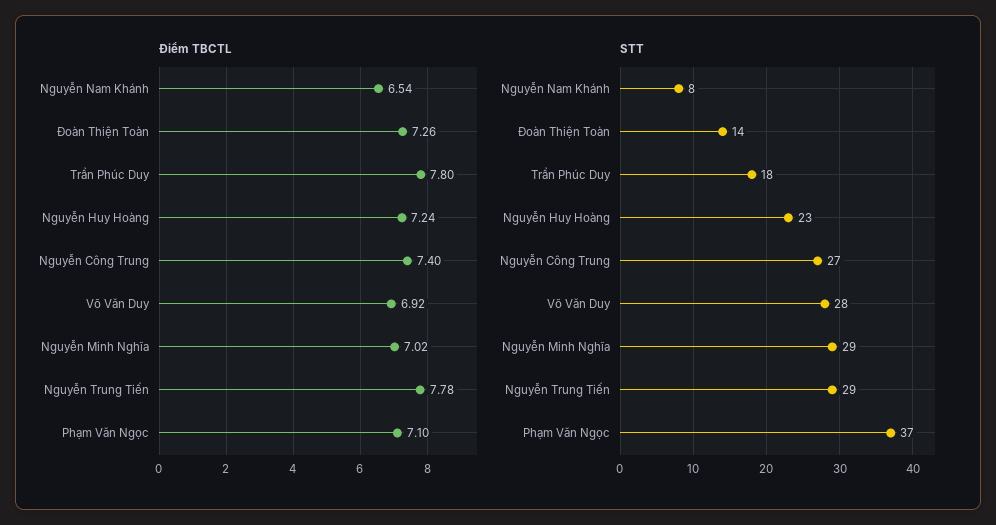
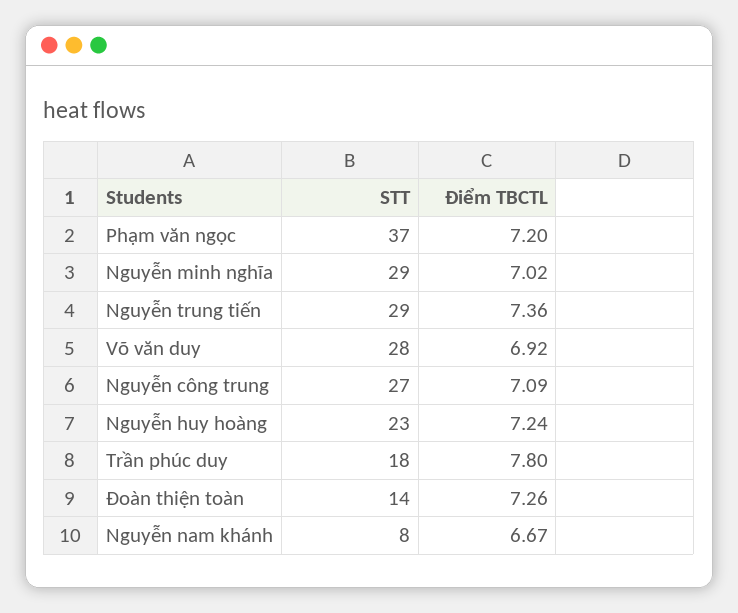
  {
    "Điểm TBCTL": {
-     "Nguyễn Nam Khánh": 6.54,
+     "Nguyễn Nam Khánh": 6.67,
      "Đoàn Thiện Toàn": 7.26,
      "Trần Phúc Duy": 7.8,
      "Nguyễn Huy Hoàng": 7.24,
-     "Nguyễn Công Trung": 7.4,
+     "Nguyễn Công Trung": 7.09,
      "Võ Văn Duy": 6.92,
      "Nguyễn Minh Nghĩa": 7.02,
-     "Nguyễn Trung Tiến": 7.78,
+     "Nguyễn Trung Tiến": 7.36,
-     "Phạm Văn Ngọc": 7.1
+     "Phạm Văn Ngọc": 7.2
    },
    "STT": {
      "Nguyễn Nam Khánh": 8,
      "Đoàn Thiện Toàn": 14,
      "Trần Phúc Duy": 18,
      "Nguyễn Huy Hoàng": 23,
      "Nguyễn Công Trung": 27,
      "Võ Văn Duy": 28,
      "Nguyễn Minh Nghĩa": 29,
      "Nguyễn Trung Tiến": 29,
      "Phạm Văn Ngọc": 37
    }
  }

